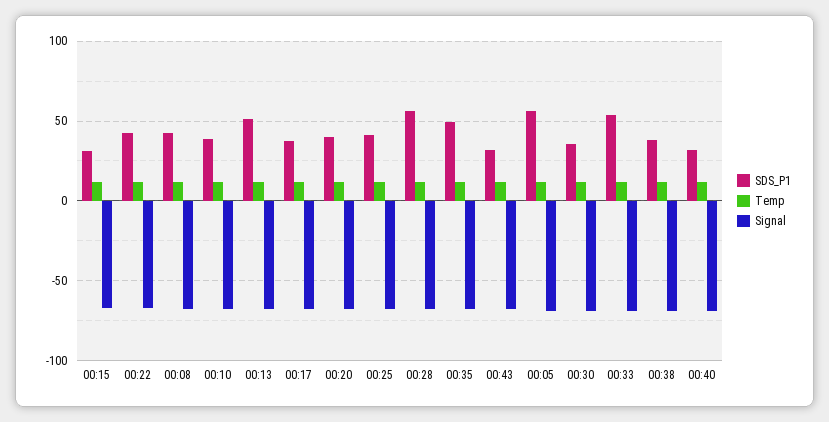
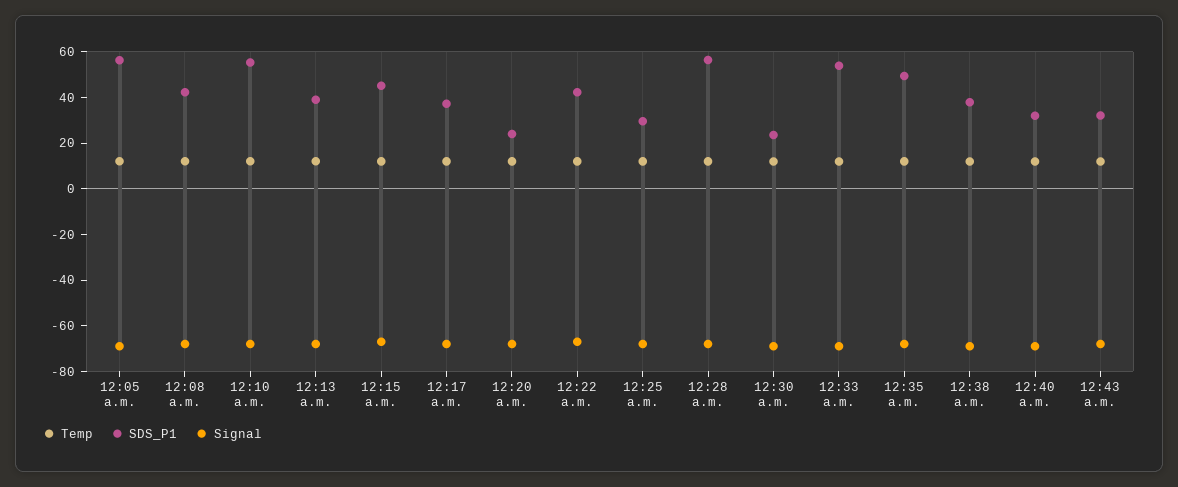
  {
    "SDS_P1": {
-     "00:15": 30,
+     "00:15": 45,
      "00:22": 40,
      "00:08": 40,
-     "00:10": 40,
+     "00:10": 55,
-     "00:13": 50,
+     "00:13": 40,
      "00:17": 35,
-     "00:20": 40,
+     "00:20": 25,
-     "00:25": 40,
+     "00:25": 30,
      "00:28": 55,
      "00:35": 50,
      "00:43": 30,
      "00:05": 55,
-     "00:30": 35,
+     "00:30": 25,
      "00:33": 55,
      "00:38": 40,
      "00:40": 30
    },
    "Temp": {
      "00:15": 10,
      "00:22": 10,
      "00:08": 10,
      "00:10": 10,
      "00:13": 10,
      "00:17": 10,
      "00:20": 10,
      "00:25": 10,
      "00:28": 10,
      "00:35": 10,
      "00:43": 10,
      "00:05": 10,
      "00:30": 10,
      "00:33": 10,
      "00:38": 10,
      "00:40": 10
    },
    "Signal": {
      "00:15": -65,
      "00:22": -65,
      "00:08": -70,
      "00:10": -70,
      "00:13": -70,
      "00:17": -70,
      "00:20": -70,
      "00:25": -70,
      "00:28": -70,
      "00:35": -70,
      "00:43": -70,
      "00:05": -70,
      "00:30": -70,
      "00:33": -70,
      "00:38": -70,
      "00:40": -70
    }
  }

